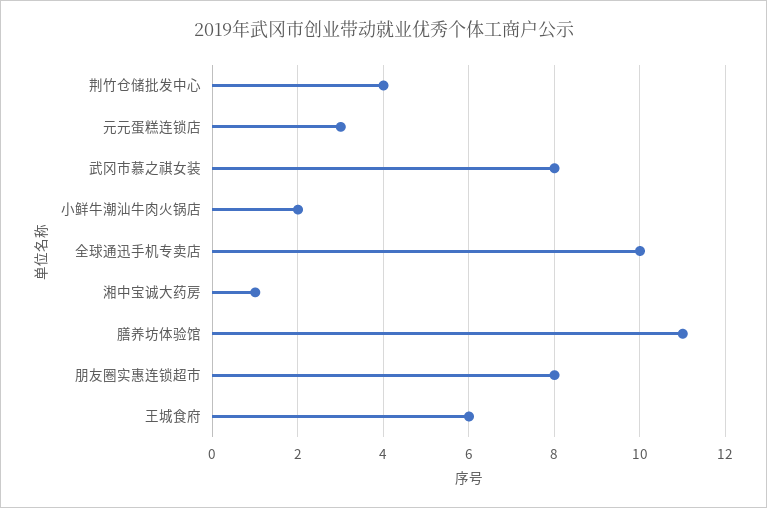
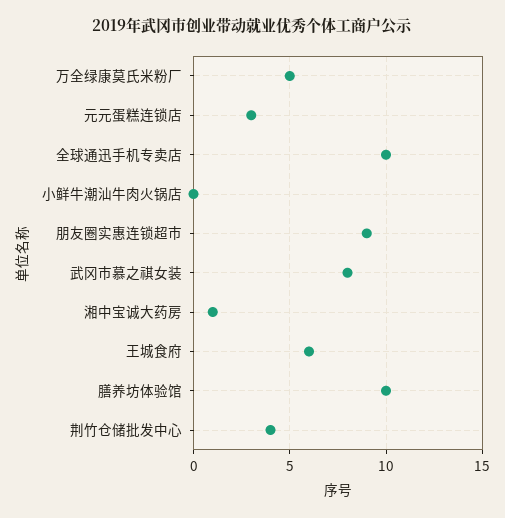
  {
    "荆竹仓储批发中心": 4,
    "元元蛋糕连锁店": 3,
    "武冈市慕之祺女装": 8,
-   "小鲜牛潮汕牛肉火锅店": 2,
+   "小鲜牛潮汕牛肉火锅店": 0,
    "全球通迅手机专卖店": 10,
    "湘中宝诚大药房": 1,
-   "膳养坊体验馆": 11,
+   "膳养坊体验馆": 10,
-   "朋友圈实惠连锁超市": 8,
+   "朋友圈实惠连锁超市": 9,
-   "王城食府": 6
+   "王城食府": 6,
+   "万全绿康莫氏米粉厂": 5
  }

